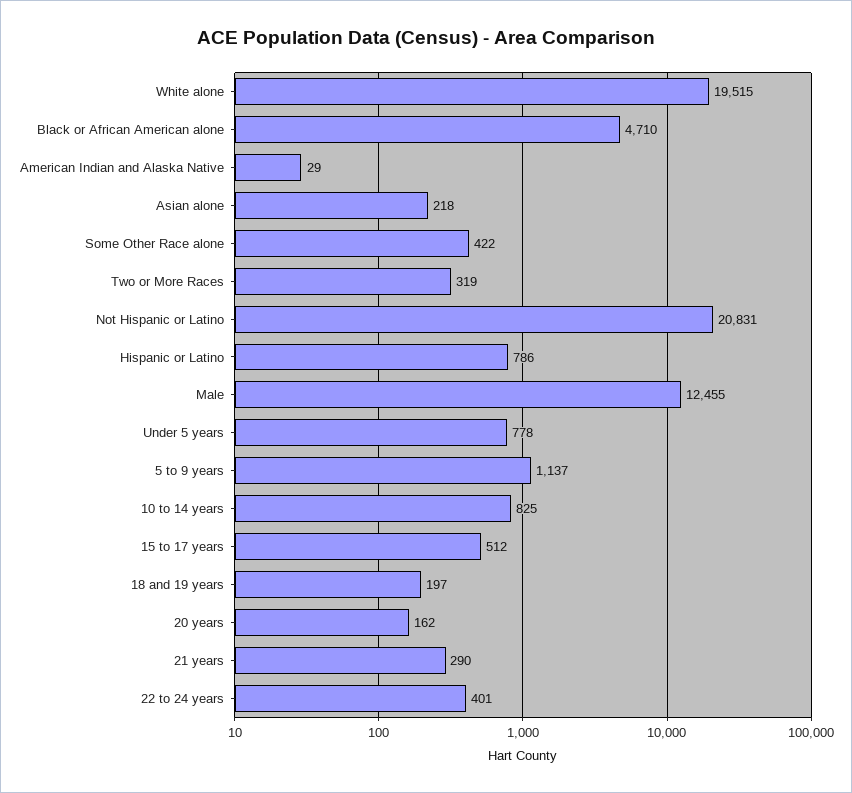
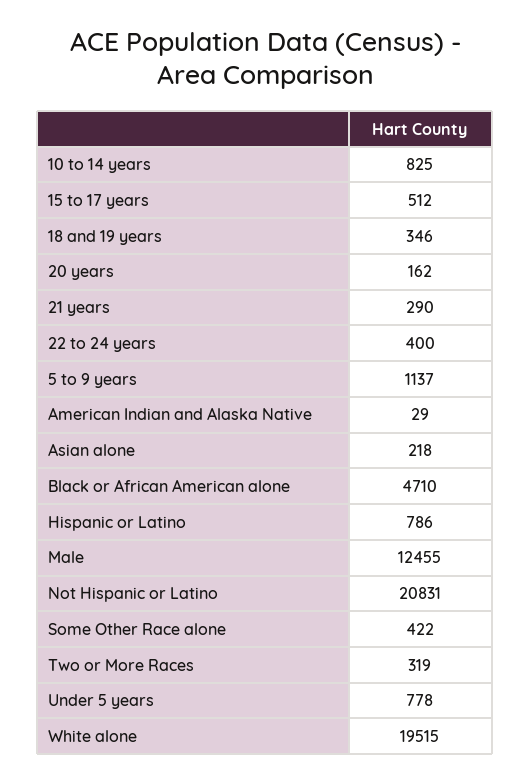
  {
    "White alone": 19515,
    "Black or African American alone": 4710,
    "American Indian and Alaska Native": 29,
    "Asian alone": 218,
    "Some Other Race alone": 422,
    "Two or More Races": 319,
    "Not Hispanic or Latino": 20831,
    "Hispanic or Latino": 786,
    "Male": 12455,
    "Under 5 years": 778,
    "5 to 9 years": 1137,
    "10 to 14 years": 825,
    "15 to 17 years": 512,
-   "18 and 19 years": 197,
+   "18 and 19 years": 346,
    "20 years": 162,
    "21 years": 290,
-   "22 to 24 years": 401
+   "22 to 24 years": 400
  }

